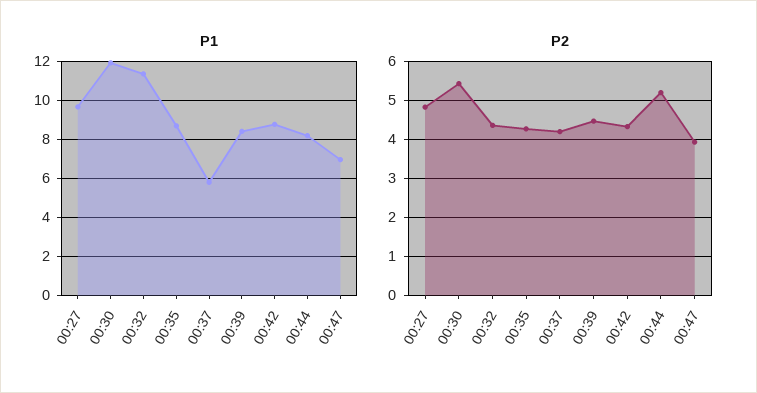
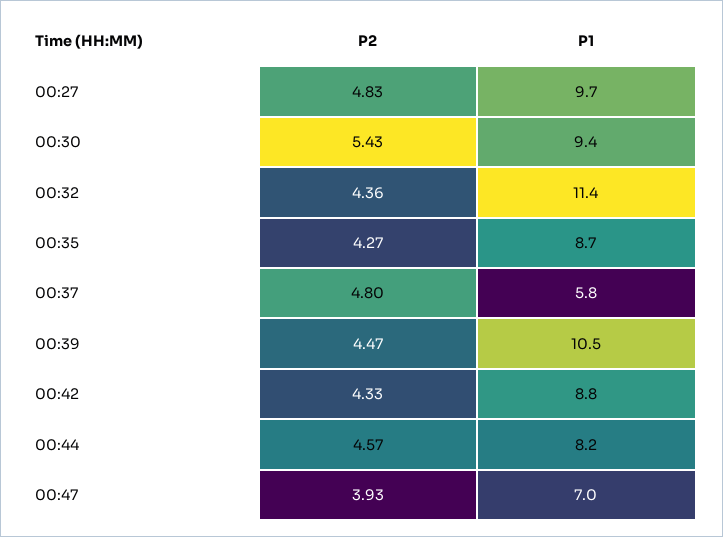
  {
    "P1": {
      "00:27": 9.7,
-     "00:30": 12,
+     "00:30": 9.4,
      "00:32": 11.4,
      "00:35": 8.7,
      "00:37": 5.8,
-     "00:39": 8.5,
+     "00:39": 10.5,
      "00:42": 8.8,
      "00:44": 8.2,
      "00:47": 7
    },
    "P2": {
      "00:27": 4.83,
      "00:30": 5.43,
      "00:32": 4.36,
      "00:35": 4.27,
-     "00:37": 4.2,
+     "00:37": 4.8,
      "00:39": 4.47,
      "00:42": 4.33,
-     "00:44": 5.2,
+     "00:44": 4.57,
      "00:47": 3.93
    }
  }

